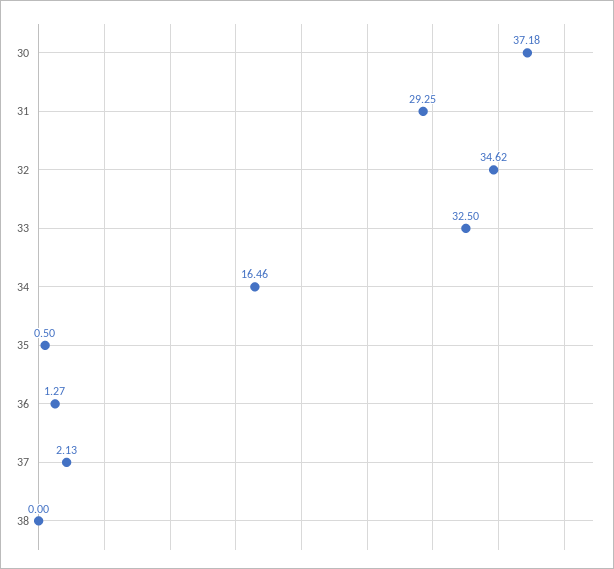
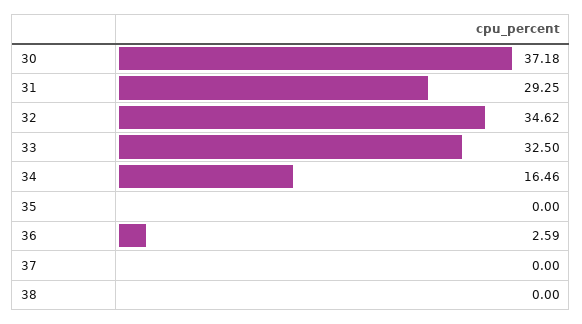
  {
    "30": 37.18,
    "31": 29.25,
    "32": 34.62,
    "33": 32.5,
    "34": 16.46,
-   "35": 0.5,
+   "35": 0,
-   "36": 1.27,
+   "36": 2.59,
-   "37": 2.13,
+   "37": 0,
    "38": 0
  }

